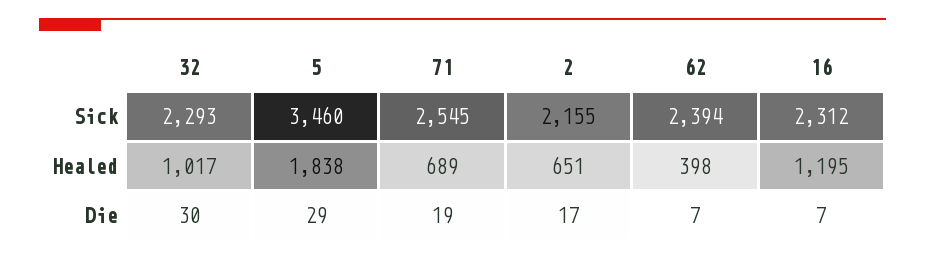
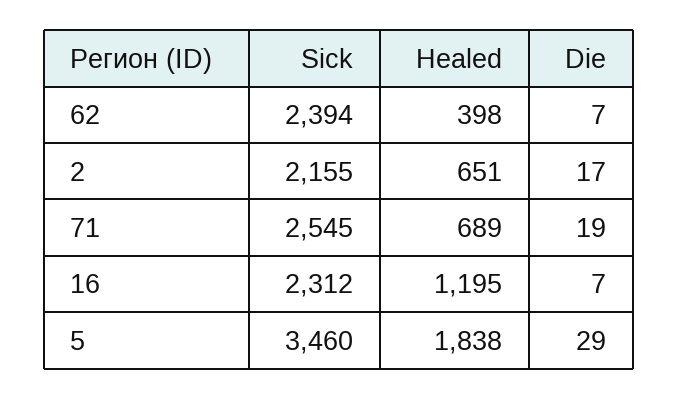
  {
-   "32": {
-     "Sick": 2293,
-     "Healed": 1017,
-     "Die": 30
-   },
    "5": {
      "Sick": 3460,
      "Healed": 1838,
      "Die": 29
    },
    "71": {
      "Sick": 2545,
      "Healed": 689,
      "Die": 19
    },
    "2": {
      "Sick": 2155,
      "Healed": 651,
      "Die": 17
    },
    "62": {
      "Sick": 2394,
      "Healed": 398,
      "Die": 7
    },
    "16": {
      "Sick": 2312,
      "Healed": 1195,
      "Die": 7
    }
  }

